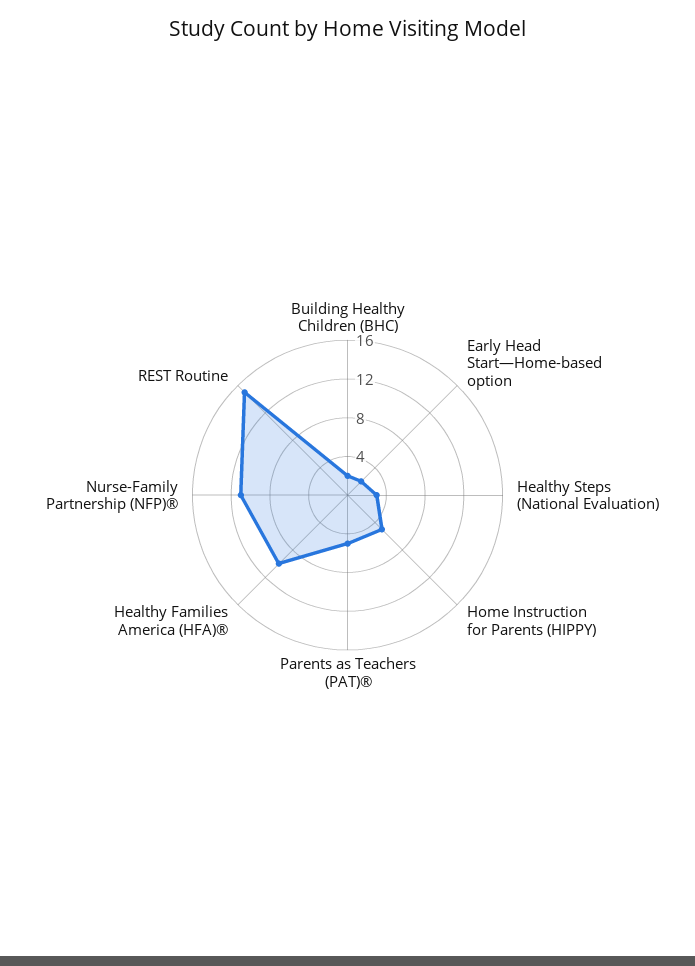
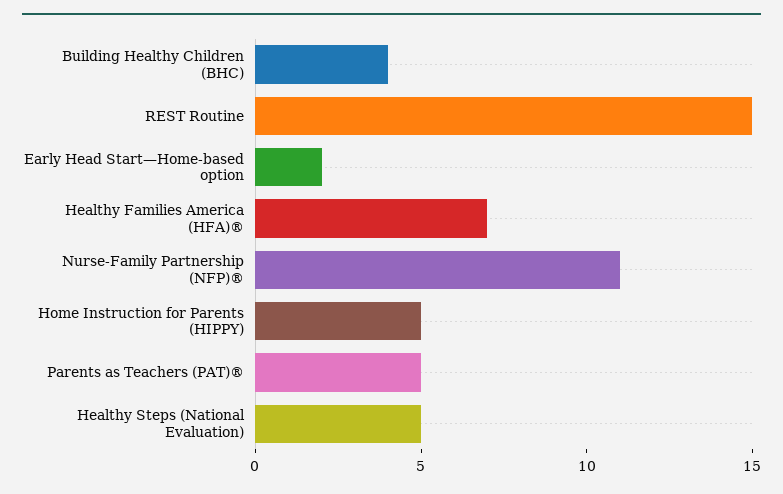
  {
-   "Building Healthy Children (BHC)": 2,
+   "Building Healthy Children (BHC)": 4,
    "Early Head Start—Home-based option": 2,
-   "Healthy Steps (National Evaluation)": 3,
+   "Healthy Steps (National Evaluation)": 5,
    "Home Instruction for Parents (HIPPY)": 5,
    "Parents as Teachers (PAT)®": 5,
-   "Healthy Families America (HFA)®": 10,
+   "Healthy Families America (HFA)®": 7,
    "Nurse-Family Partnership (NFP)®": 11,
    "REST Routine": 15
  }

